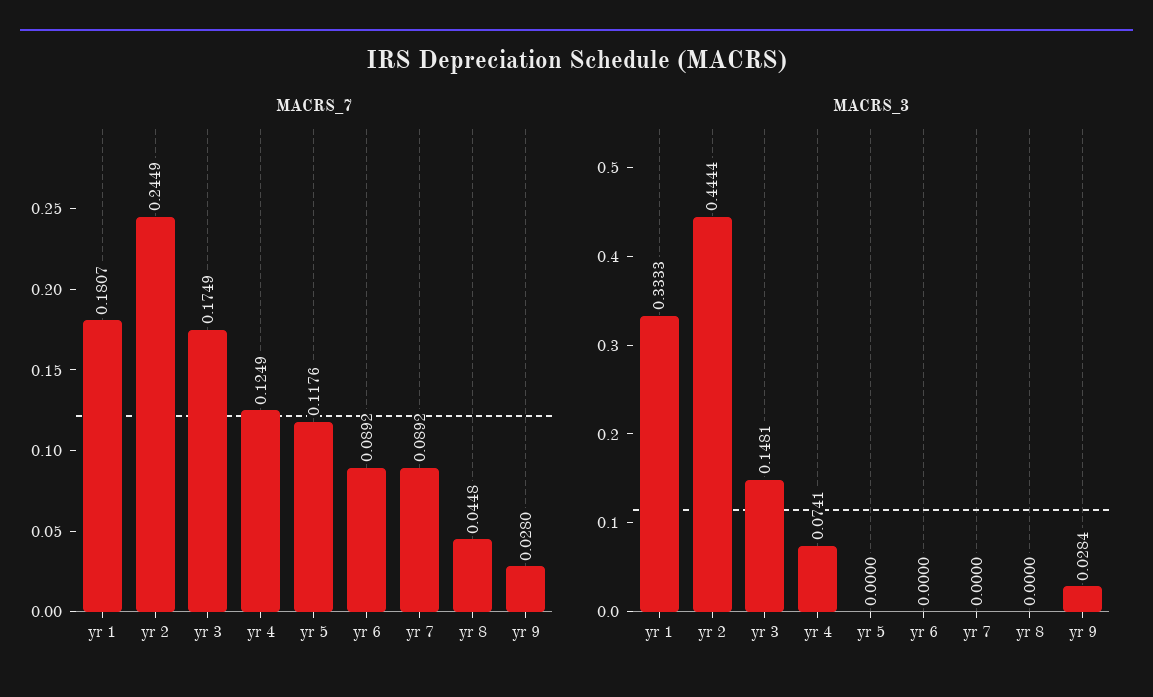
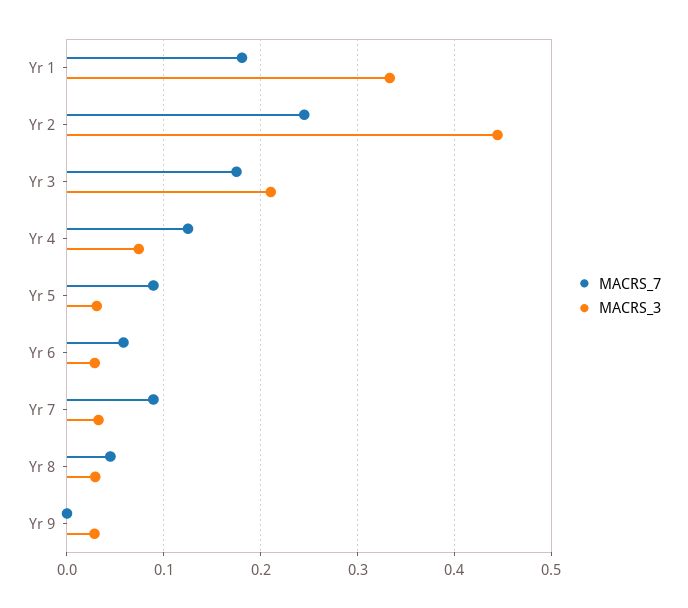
  {
    "MACRS_7": {
      "yr 1": 0.1807,
      "yr 2": 0.2449,
      "yr 3": 0.1749,
      "yr 4": 0.1249,
-     "yr 5": 0.1176,
+     "yr 5": 0.09,
-     "yr 6": 0.0892,
+     "yr 6": 0.06,
      "yr 7": 0.0892,
      "yr 8": 0.0448,
-     "yr 9": 0.028
+     "yr 9": 0
    },
    "MACRS_3": {
      "yr 1": 0.3333,
      "yr 2": 0.4444,
-     "yr 3": 0.1481,
+     "yr 3": 0.21,
      "yr 4": 0.0741,
-     "yr 5": 0,
+     "yr 5": 0.03,
-     "yr 6": 0,
+     "yr 6": 0.03,
-     "yr 7": 0,
+     "yr 7": 0.03,
-     "yr 8": 0,
+     "yr 8": 0.03,
      "yr 9": 0.0284
    }
  }

